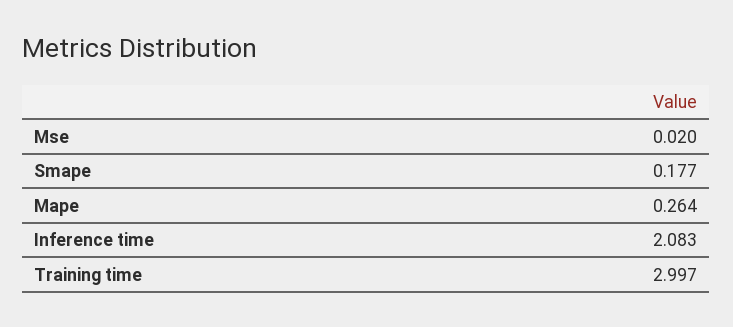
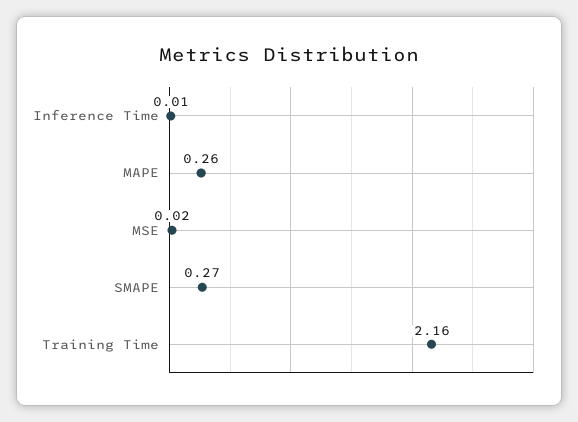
  {
    "Mse": 0.02,
-   "Smape": 0.177,
+   "Smape": 0.27,
    "Mape": 0.264,
-   "Inference time": 2.083,
+   "Inference time": 0.01,
-   "Training time": 2.997
+   "Training time": 2.16
  }

